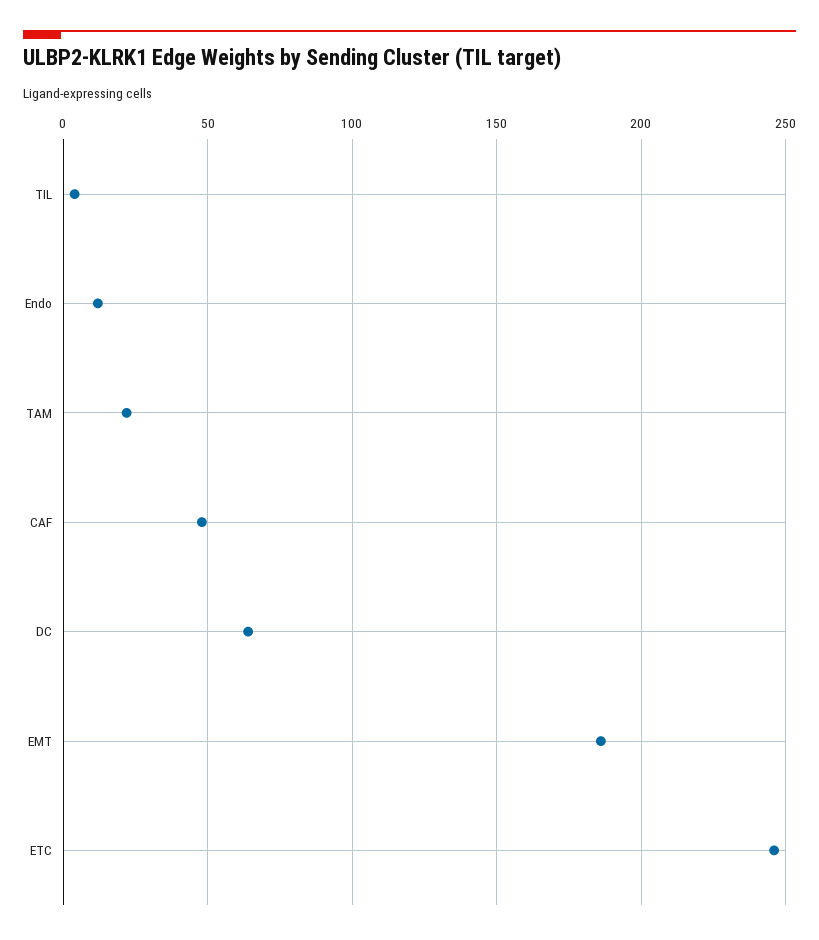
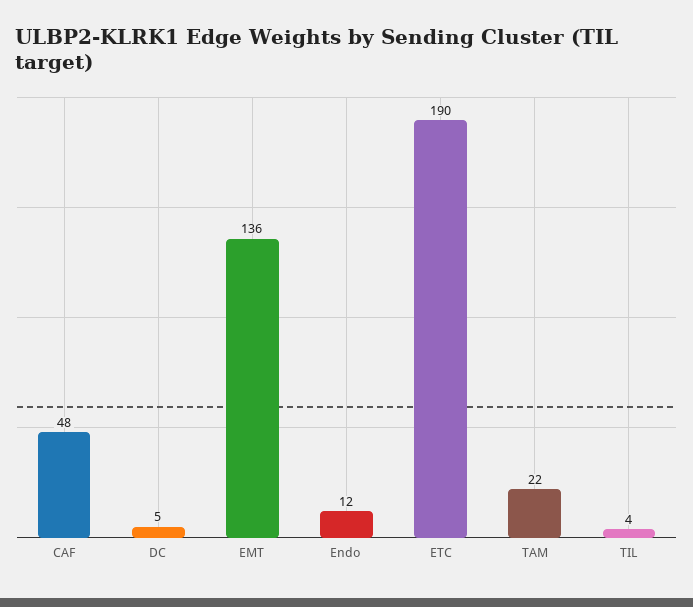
  {
    "TIL": 4,
    "Endo": 12,
    "TAM": 22,
    "CAF": 48,
-   "DC": 65,
+   "DC": 5,
-   "EMT": 185,
+   "EMT": 136,
-   "ETC": 245
+   "ETC": 190
  }

